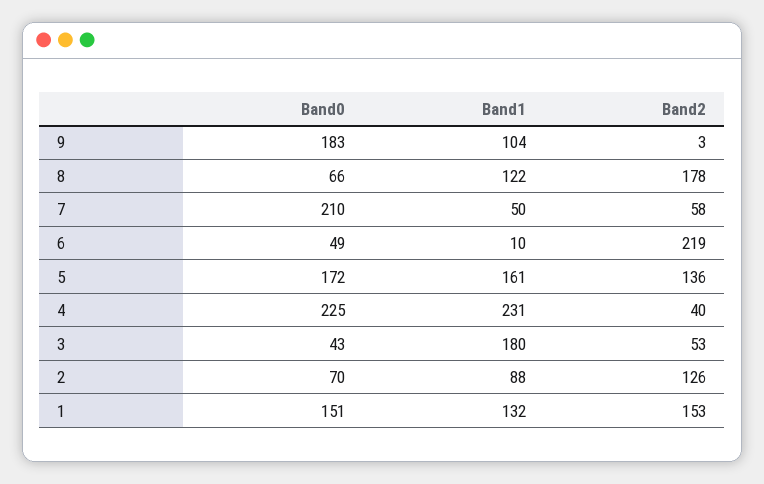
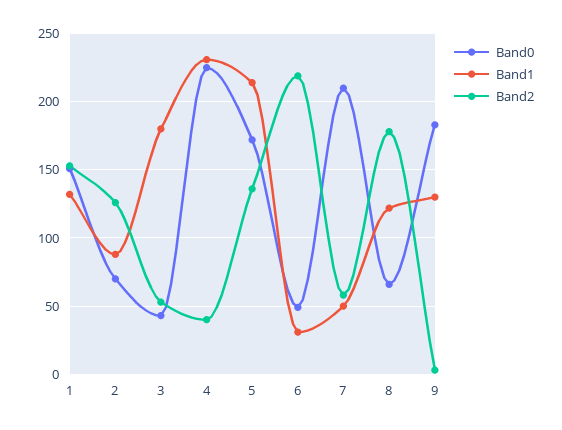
  {
    "Band0": {
      "9": 183,
      "8": 66,
      "7": 210,
      "6": 49,
      "5": 172,
      "4": 225,
      "3": 43,
      "2": 70,
      "1": 151
    },
    "Band1": {
-     "9": 104,
+     "9": 130,
      "8": 122,
      "7": 50,
-     "6": 10,
+     "6": 30,
-     "5": 161,
+     "5": 215,
      "4": 231,
      "3": 180,
      "2": 88,
      "1": 132
    },
    "Band2": {
      "9": 3,
      "8": 178,
      "7": 58,
      "6": 219,
      "5": 136,
      "4": 40,
      "3": 53,
      "2": 126,
      "1": 153
    }
  }

